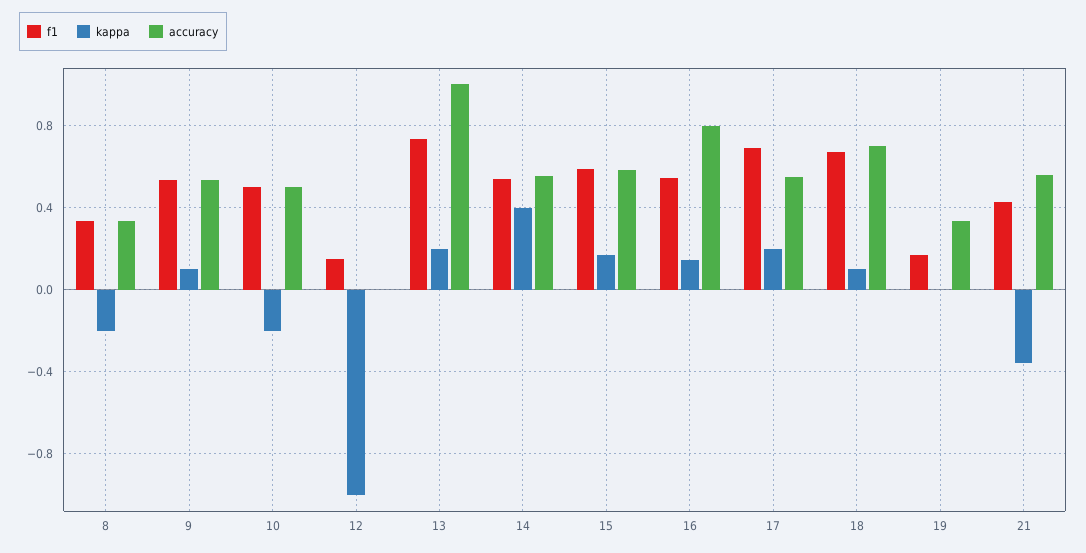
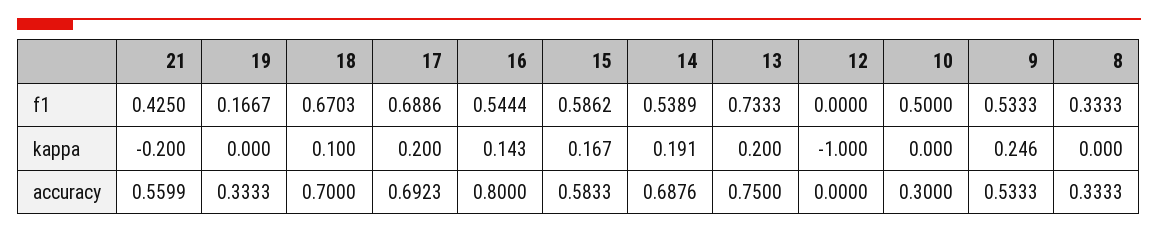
  {
    "f1": {
      "8": 0.3333,
      "9": 0.5333,
      "10": 0.5,
-     "12": 0.15,
+     "12": 0,
      "13": 0.7333,
      "14": 0.5389,
      "15": 0.5862,
      "16": 0.5444,
      "17": 0.6886,
      "18": 0.6703,
      "19": 0.1667,
      "21": 0.425
    },
    "kappa": {
-     "8": -0.2,
+     "8": 0,
-     "9": 0.1,
+     "9": 0.246,
-     "10": -0.2,
+     "10": 0,
      "12": -1,
      "13": 0.2,
-     "14": 0.4,
+     "14": 0.191,
      "15": 0.167,
      "16": 0.143,
      "17": 0.2,
      "18": 0.1,
      "19": 0,
-     "21": -0.35
+     "21": -0.2
    },
    "accuracy": {
      "8": 0.3333,
      "9": 0.5333,
-     "10": 0.5,
+     "10": 0.3,
      "12": 0,
-     "13": 1,
+     "13": 0.75,
-     "14": 0.55,
+     "14": 0.6876,
      "15": 0.5833,
      "16": 0.8,
-     "17": 0.55,
+     "17": 0.6923,
      "18": 0.7,
      "19": 0.3333,
      "21": 0.5599
    }
  }

